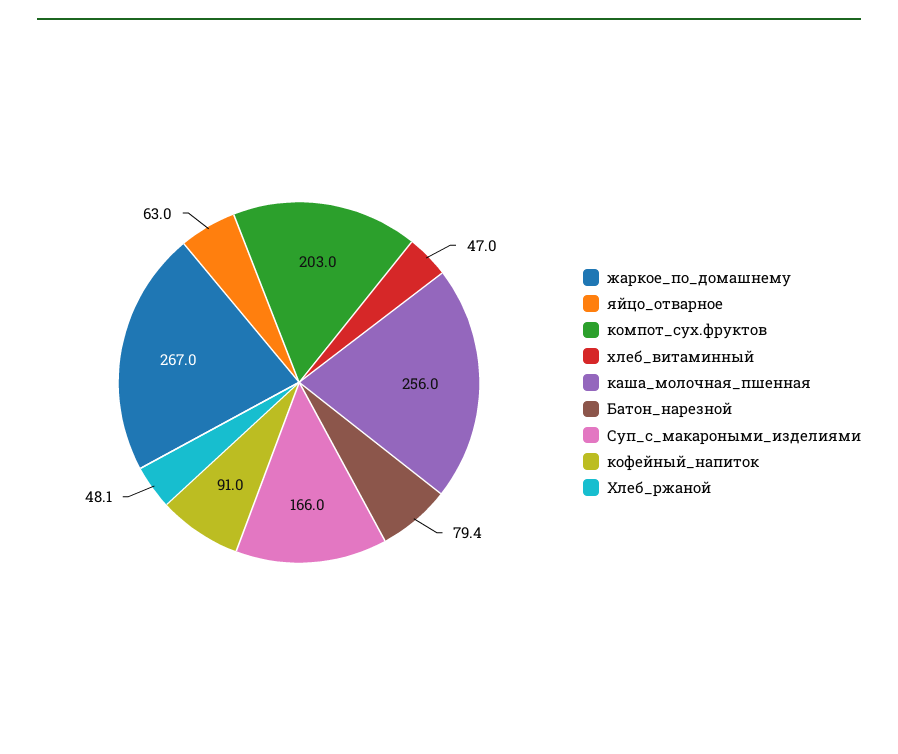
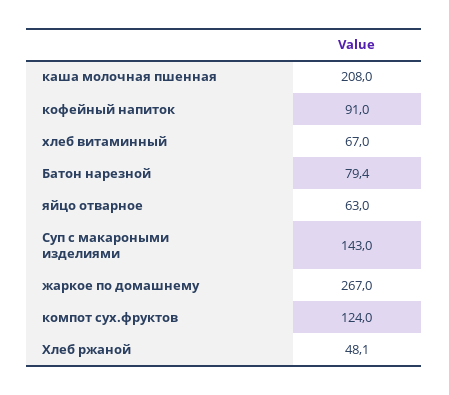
  {
    "жаркое_по_домашнему": 267,
    "яйцо_отварное": 63,
-   "компот_сух.фруктов": 203,
+   "компот_сух.фруктов": 124,
-   "хлеб_витаминный": 47,
+   "хлеб_витаминный": 67,
-   "каша_молочная_пшенная": 256,
+   "каша_молочная_пшенная": 208,
    "Батон_нарезной": 79.4,
-   "Суп_с_макароными_изделиями": 166,
+   "Суп_с_макароными_изделиями": 143,
    "кофейный_напиток": 91,
    "Хлеб_ржаной": 48.1
  }

